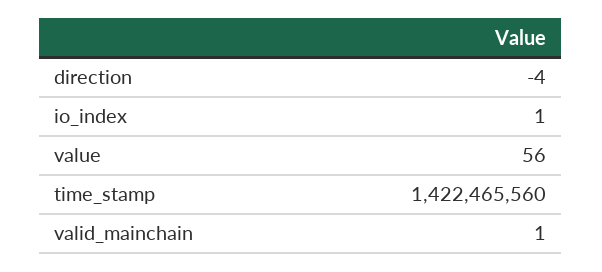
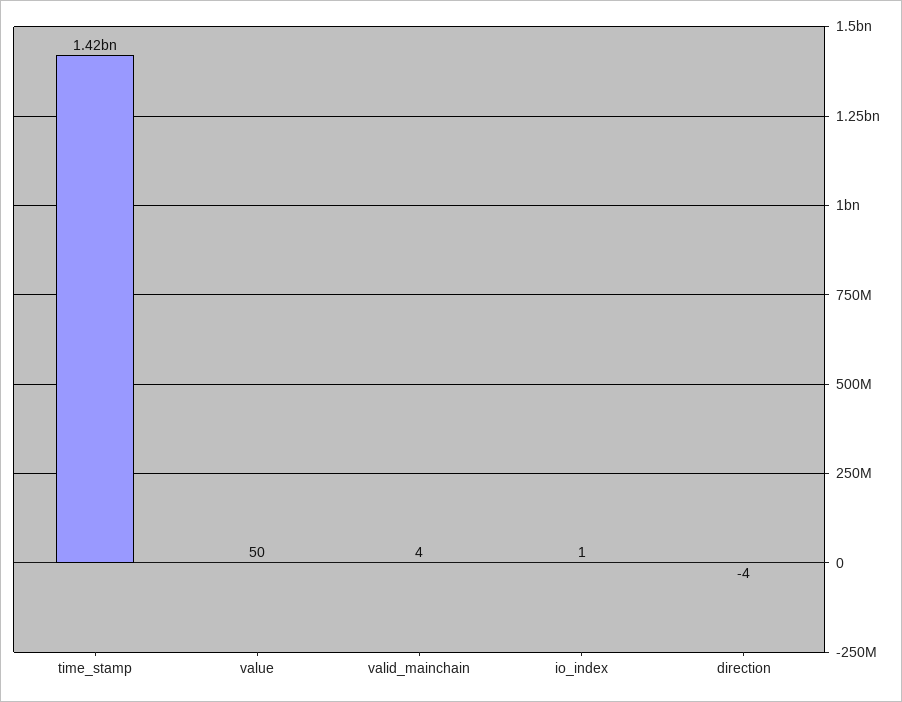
  {
    "direction": -4,
    "io_index": 1,
-   "value": 56,
+   "value": 50,
    "time_stamp": 1422465560,
-   "valid_mainchain": 1
+   "valid_mainchain": 4
  }

